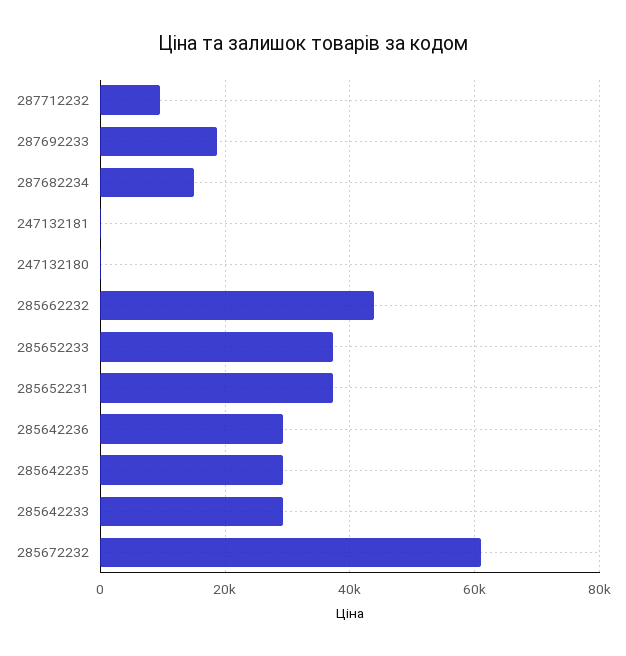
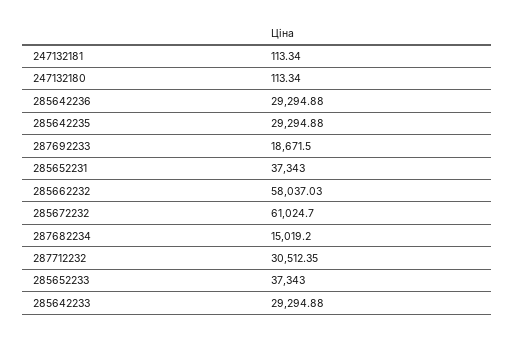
  {
-   "287712232": 10000,
+   "287712232": 30512.35,
    "287692233": 18671.5,
    "287682234": 15019.2,
    "247132181": 113.34,
    "247132180": 113.34,
-   "285662232": 44000,
+   "285662232": 58037.03,
    "285652233": 37343,
    "285652231": 37343,
    "285642236": 29294.88,
    "285642235": 29294.88,
    "285642233": 29294.88,
    "285672232": 61024.7
  }

